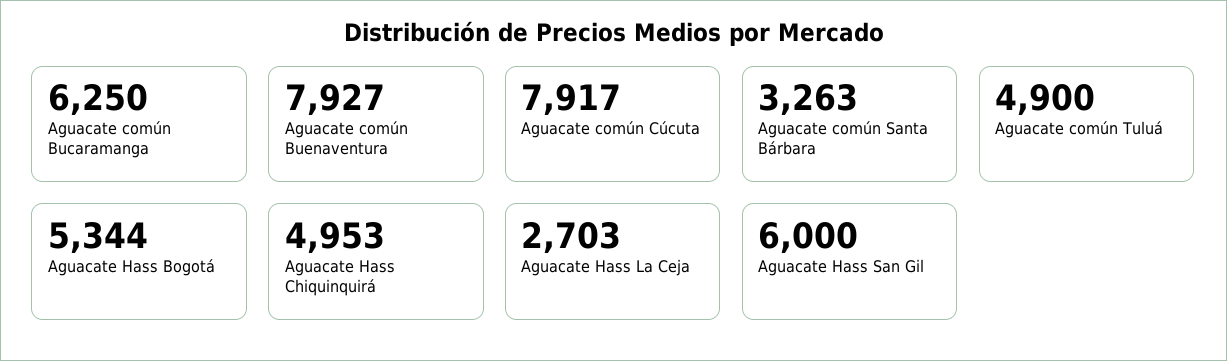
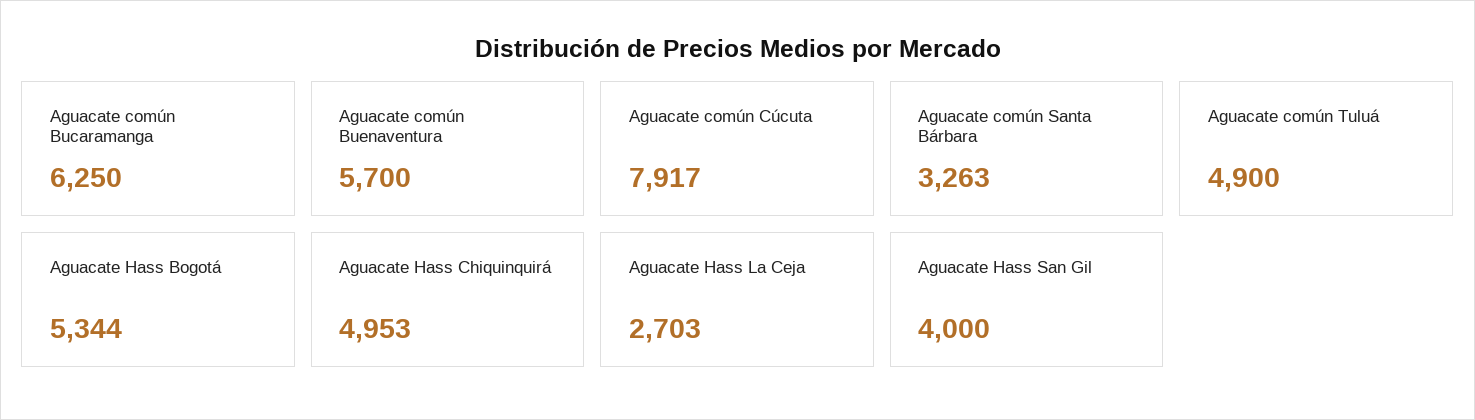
  {
    "Aguacate común Bucaramanga": 6250,
-   "Aguacate común Buenaventura": 7927,
+   "Aguacate común Buenaventura": 5700,
    "Aguacate común Cúcuta": 7917,
    "Aguacate común Santa Bárbara": 3263,
    "Aguacate común Tuluá": 4900,
    "Aguacate Hass Bogotá": 5344,
    "Aguacate Hass Chiquinquirá": 4953,
    "Aguacate Hass La Ceja": 2703,
-   "Aguacate Hass San Gil": 6000
+   "Aguacate Hass San Gil": 4000
  }

